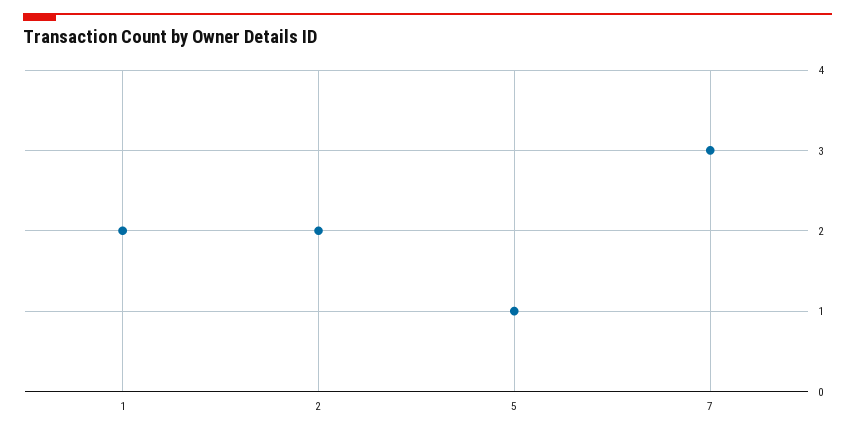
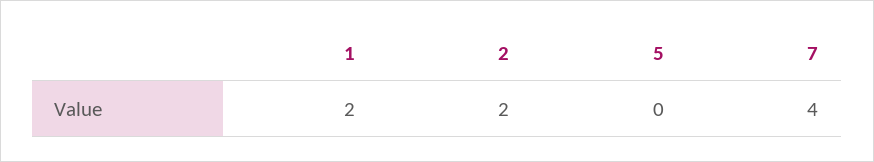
  {
    "1": 2,
    "2": 2,
-   "5": 1,
+   "5": 0,
-   "7": 3
+   "7": 4
  }

